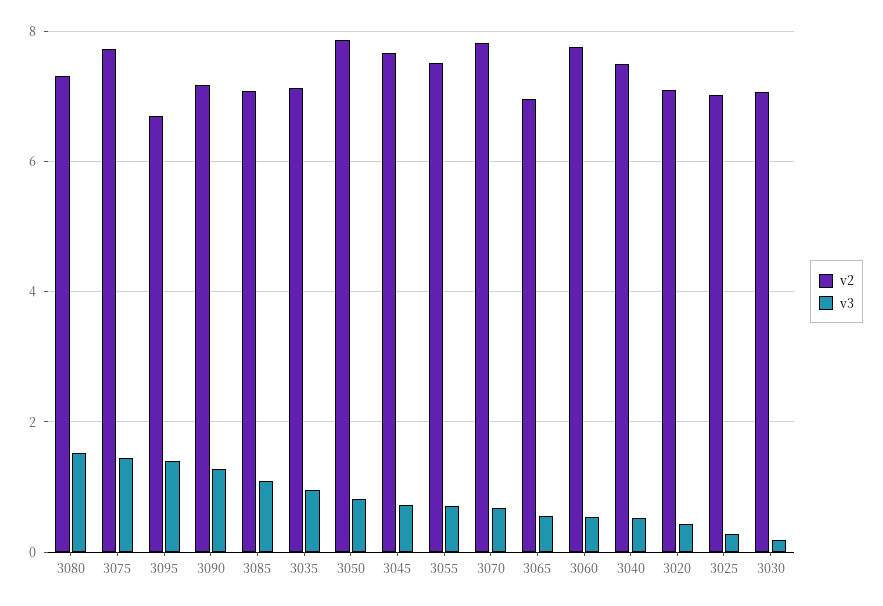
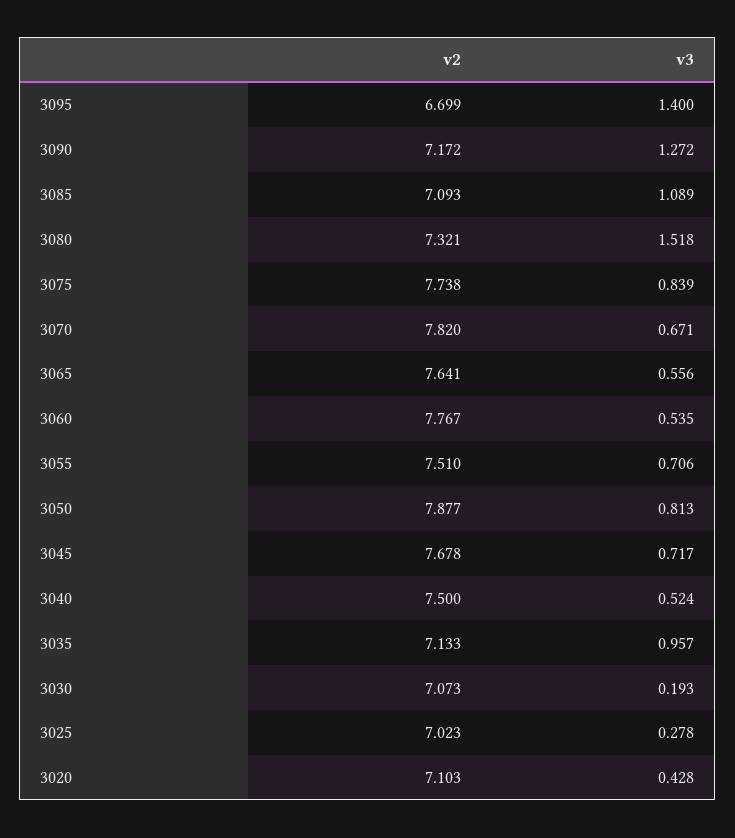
  {
    "v2": {
      "3080": 7.321,
      "3075": 7.738,
      "3095": 6.699,
      "3090": 7.172,
      "3085": 7.093,
      "3035": 7.133,
      "3050": 7.877,
      "3045": 7.678,
      "3055": 7.51,
      "3070": 7.82,
-     "3065": 7,
+     "3065": 7.641,
      "3060": 7.767,
      "3040": 7.5,
      "3020": 7.103,
      "3025": 7.023,
      "3030": 7.073
    },
    "v3": {
      "3080": 1.518,
-     "3075": 1.4,
+     "3075": 0.839,
      "3095": 1.4,
      "3090": 1.272,
      "3085": 1.089,
      "3035": 0.957,
      "3050": 0.813,
      "3045": 0.717,
      "3055": 0.706,
      "3070": 0.671,
      "3065": 0.556,
      "3060": 0.535,
      "3040": 0.524,
      "3020": 0.428,
      "3025": 0.278,
      "3030": 0.193
    }
  }

